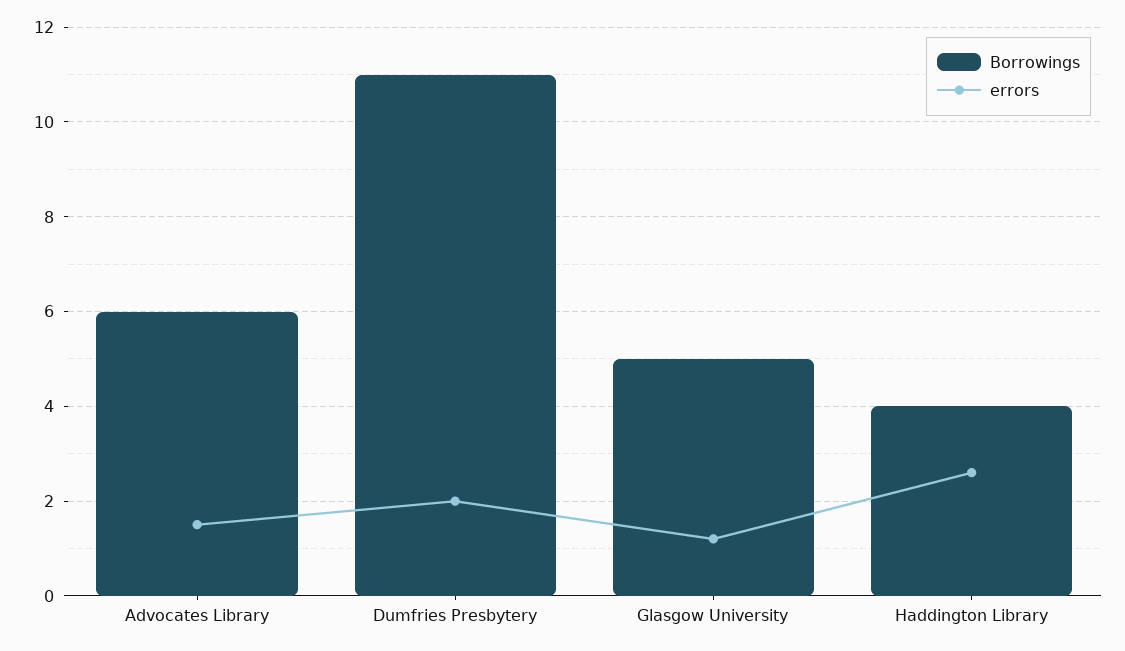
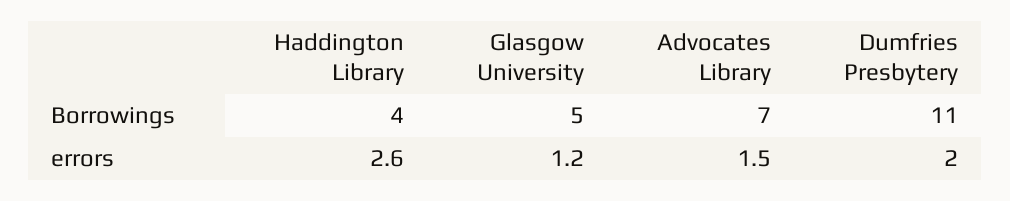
  {
    "Borrowings": {
-     "Advocates Library": 6,
+     "Advocates Library": 7,
      "Dumfries Presbytery": 11,
      "Glasgow University": 5,
      "Haddington Library": 4
    },
    "errors": {
      "Advocates Library": 1.5,
      "Dumfries Presbytery": 2,
      "Glasgow University": 1.2,
      "Haddington Library": 2.6
    }
  }

